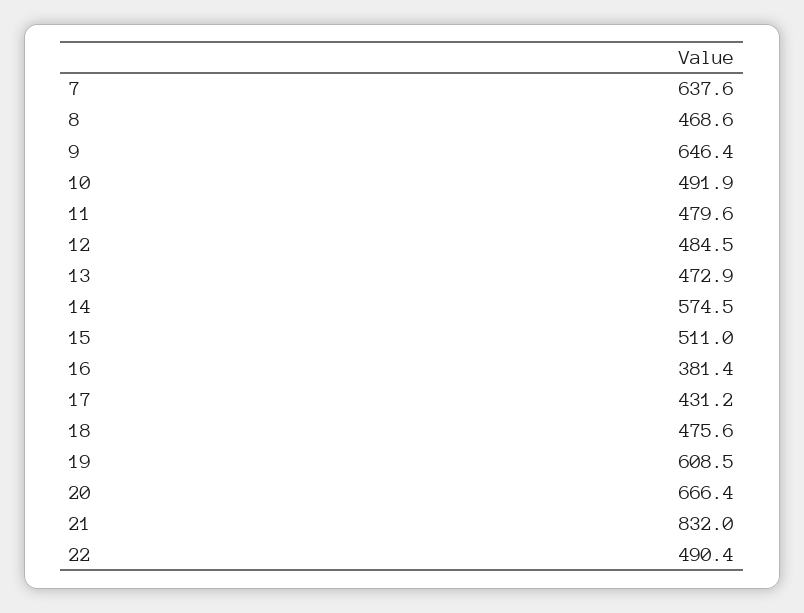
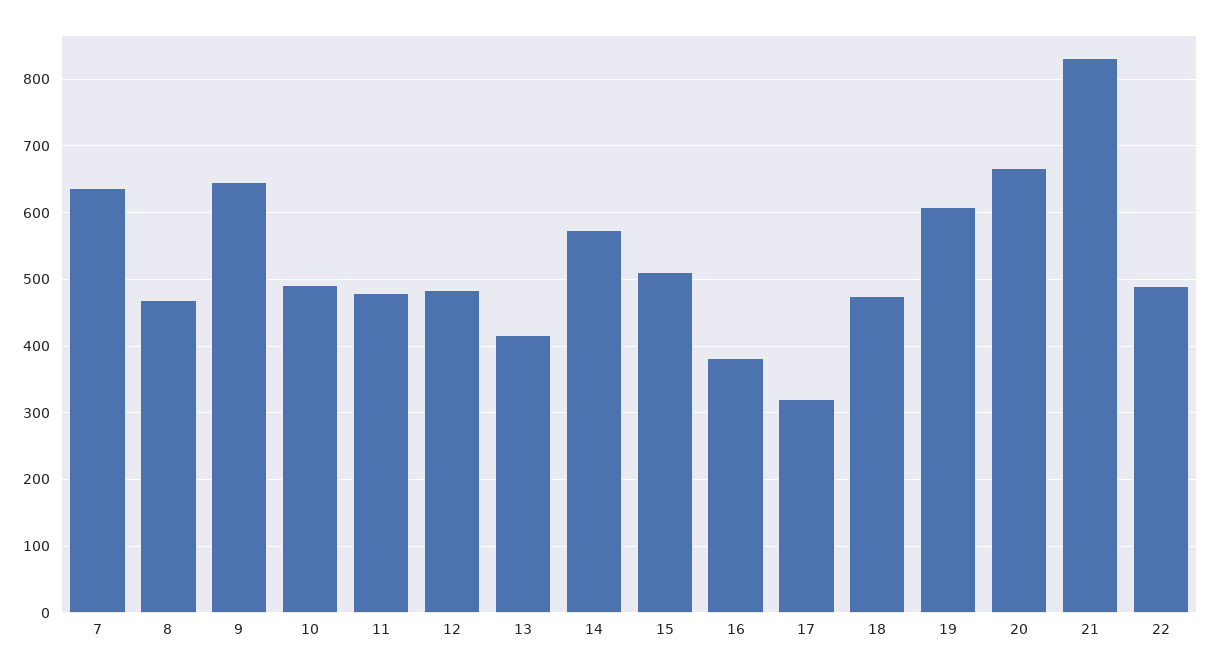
  {
    "7": 637.6,
    "8": 468.6,
    "9": 646.4,
    "10": 491.9,
    "11": 479.6,
    "12": 484.5,
-   "13": 472.9,
+   "13": 420,
    "14": 574.5,
    "15": 511,
    "16": 381.4,
-   "17": 431.2,
+   "17": 320,
    "18": 475.6,
    "19": 608.5,
    "20": 666.4,
    "21": 832,
    "22": 490.4
  }

